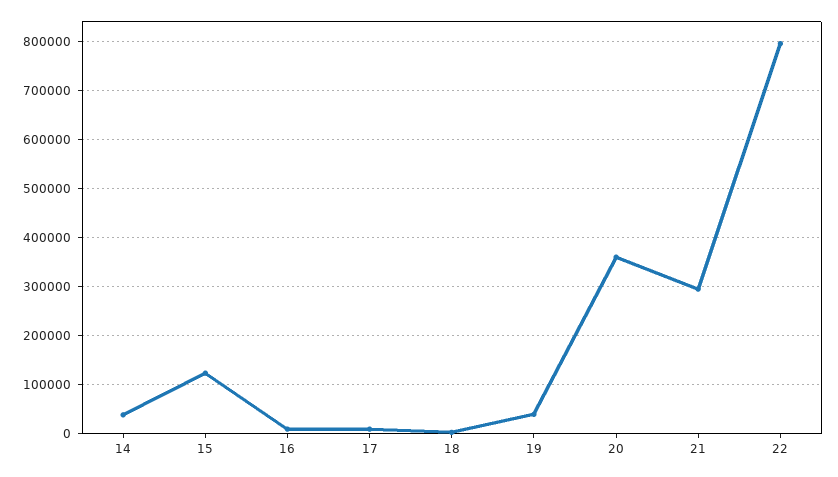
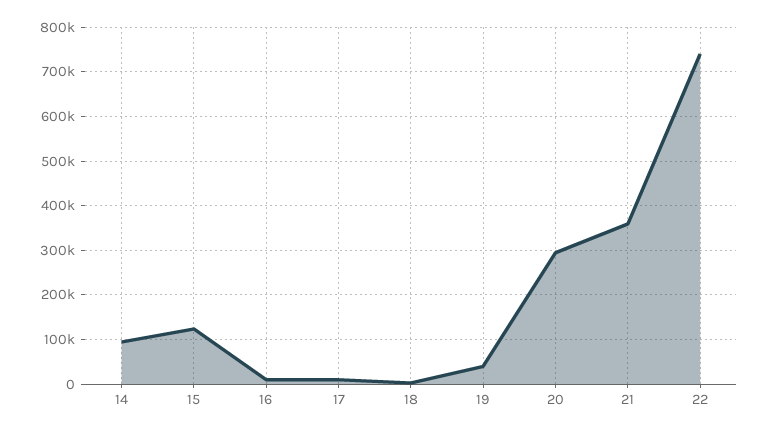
  {
-   "14": 40000,
+   "14": 100000,
    "15": 120000,
    "16": 0,
    "17": 0,
    "18": 0,
    "19": 40000,
-   "20": 360000,
+   "20": 300000,
-   "21": 300000,
+   "21": 360000,
-   "22": 800000
+   "22": 740000
  }

